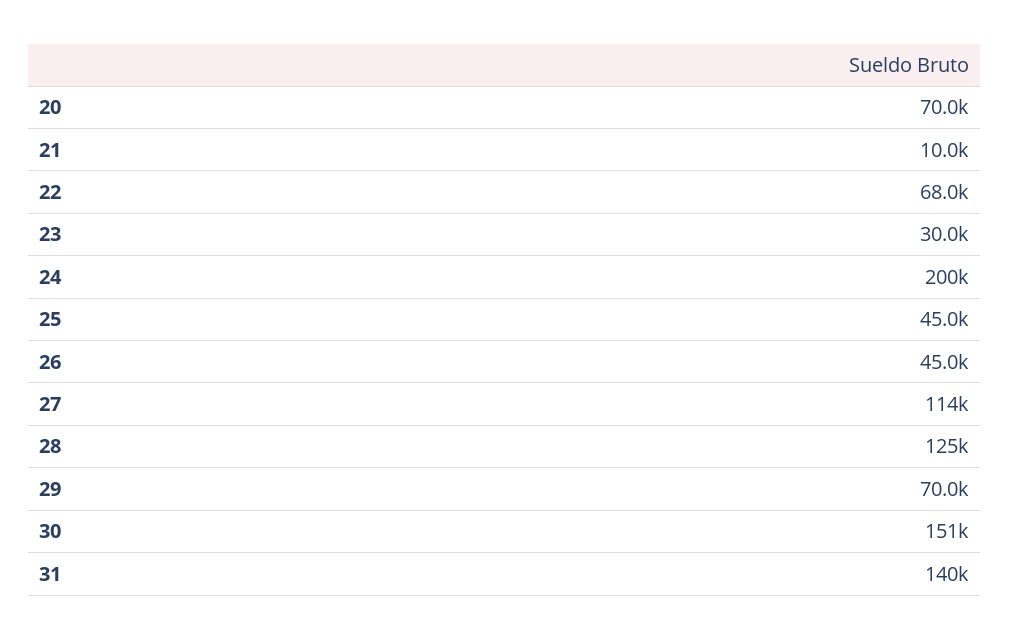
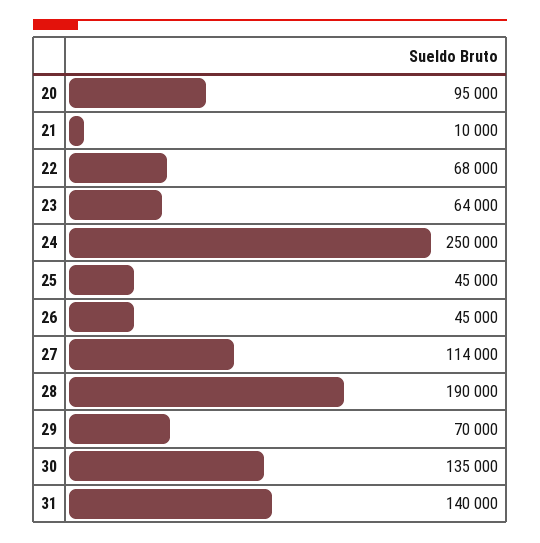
  {
-   "20": 70000,
+   "20": 95000,
    "21": 10000,
    "22": 68000,
-   "23": 30000,
+   "23": 64000,
-   "24": 200000,
+   "24": 250000,
    "25": 45000,
    "26": 45000,
    "27": 114000,
-   "28": 125000,
+   "28": 190000,
    "29": 70000,
-   "30": 151000,
+   "30": 135000,
    "31": 140000
  }

